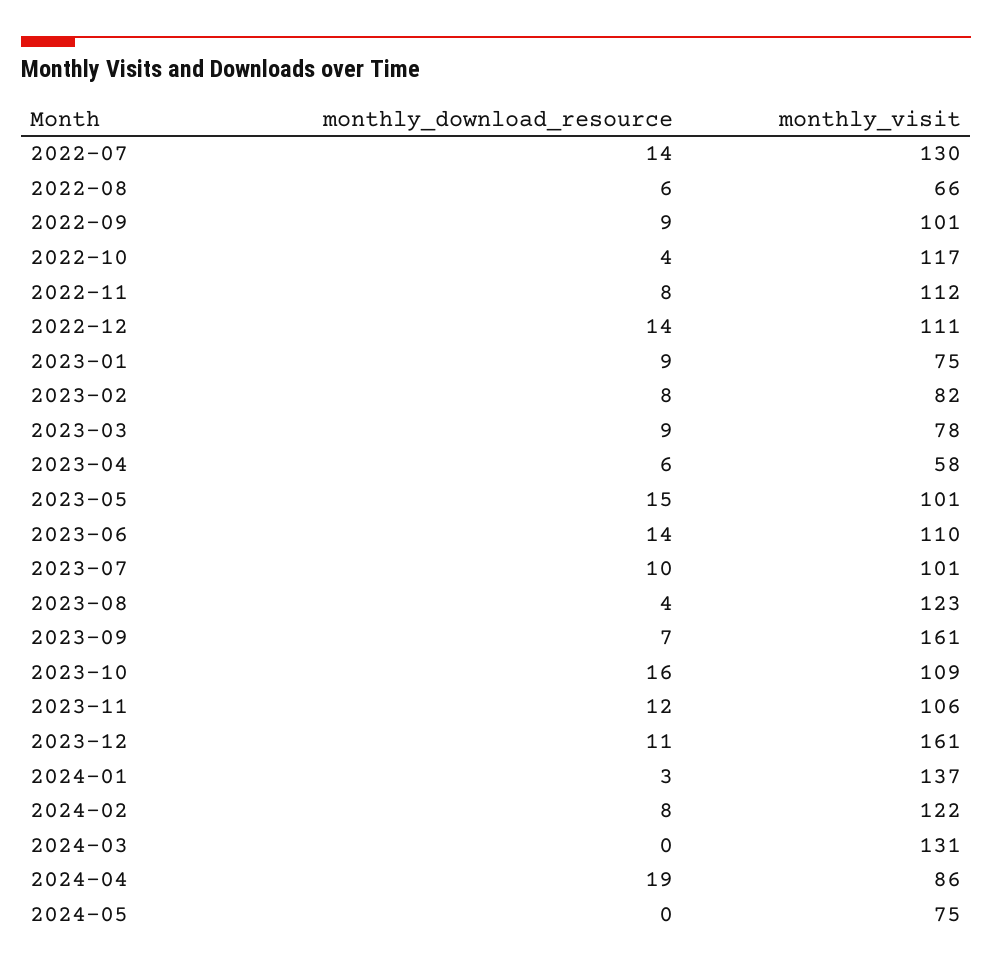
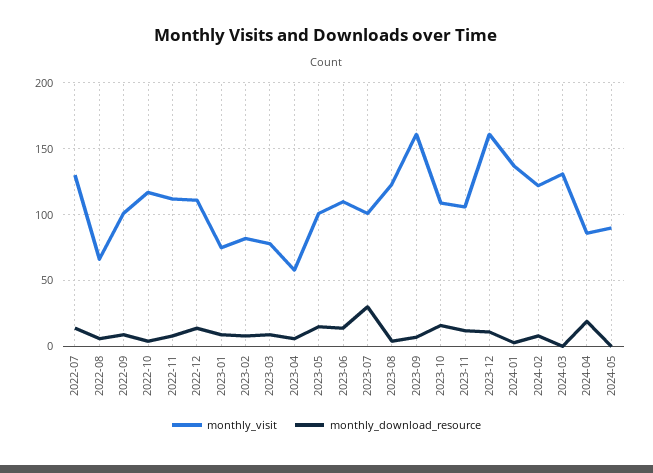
  {
    "monthly_download_resource": {
      "2022-07": 14,
      "2022-08": 6,
      "2022-09": 9,
      "2022-10": 4,
      "2022-11": 8,
      "2022-12": 14,
      "2023-01": 9,
      "2023-02": 8,
      "2023-03": 9,
      "2023-04": 6,
      "2023-05": 15,
      "2023-06": 14,
-     "2023-07": 10,
+     "2023-07": 30,
      "2023-08": 4,
      "2023-09": 7,
      "2023-10": 16,
      "2023-11": 12,
      "2023-12": 11,
      "2024-01": 3,
      "2024-02": 8,
      "2024-03": 0,
      "2024-04": 19,
      "2024-05": 0
    },
    "monthly_visit": {
      "2022-07": 130,
      "2022-08": 66,
      "2022-09": 101,
      "2022-10": 117,
      "2022-11": 112,
      "2022-12": 111,
      "2023-01": 75,
      "2023-02": 82,
      "2023-03": 78,
      "2023-04": 58,
      "2023-05": 101,
      "2023-06": 110,
      "2023-07": 101,
      "2023-08": 123,
      "2023-09": 161,
      "2023-10": 109,
      "2023-11": 106,
      "2023-12": 161,
      "2024-01": 137,
      "2024-02": 122,
      "2024-03": 131,
      "2024-04": 86,
-     "2024-05": 75
+     "2024-05": 90
    }
  }

